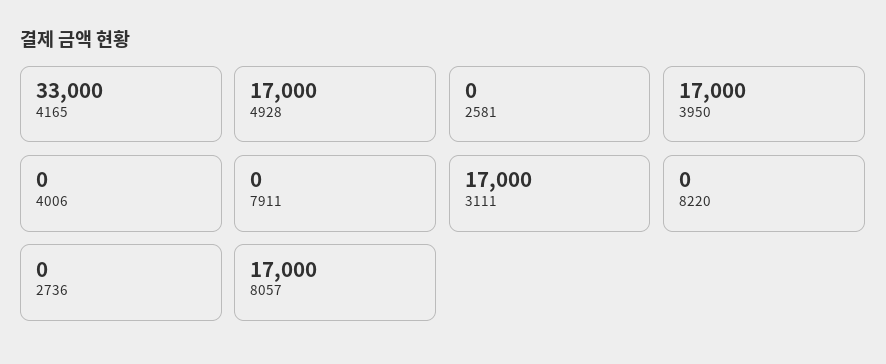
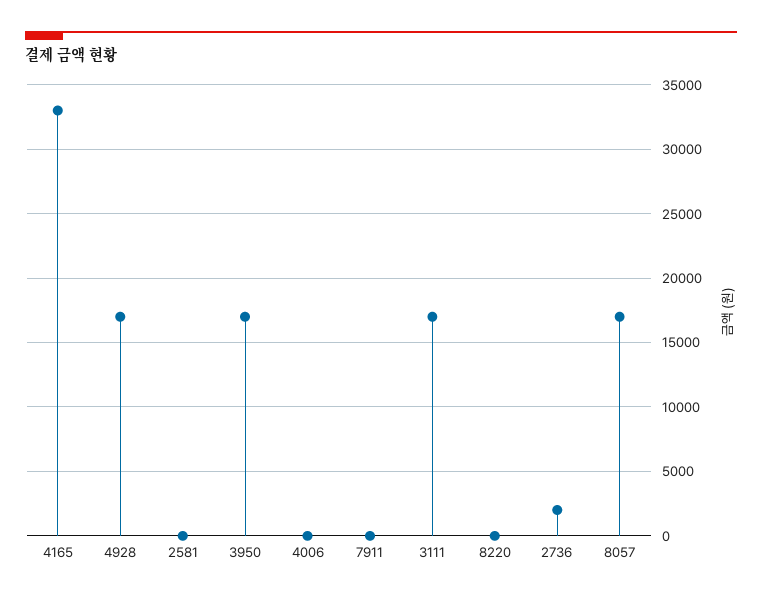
  {
    "4165": 33000,
    "4928": 17000,
    "2581": 0,
    "3950": 17000,
    "4006": 0,
    "7911": 0,
    "3111": 17000,
    "8220": 0,
-   "2736": 0,
+   "2736": 2000,
    "8057": 17000
  }

